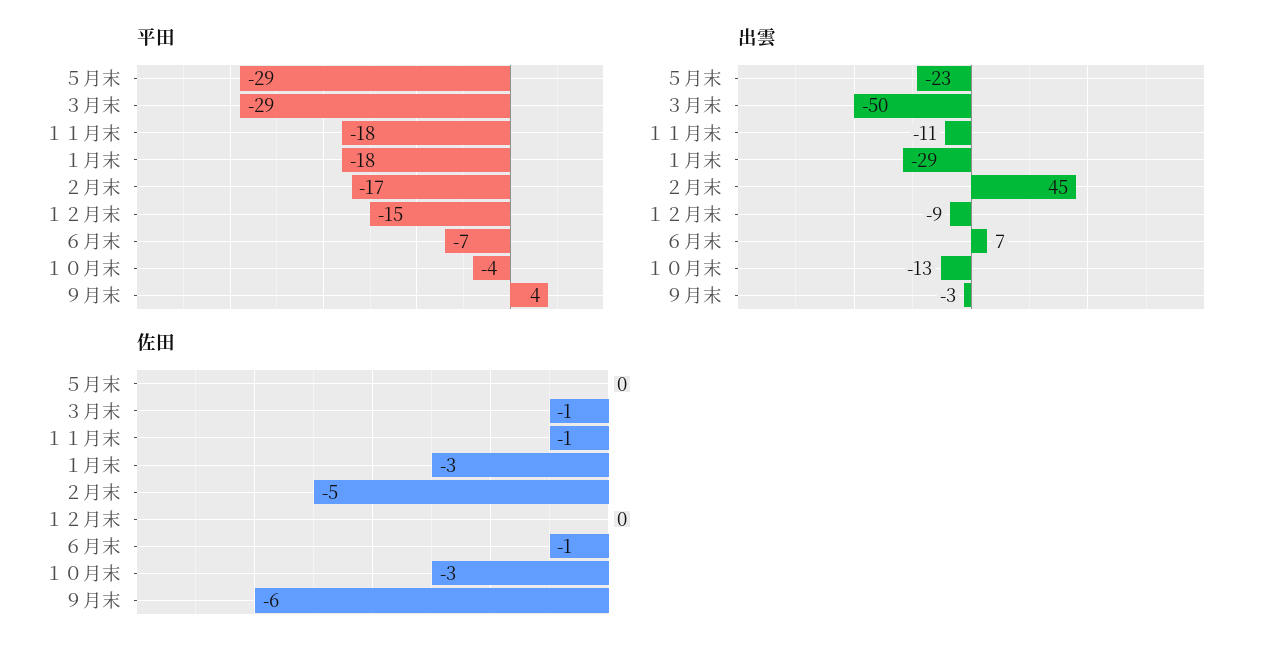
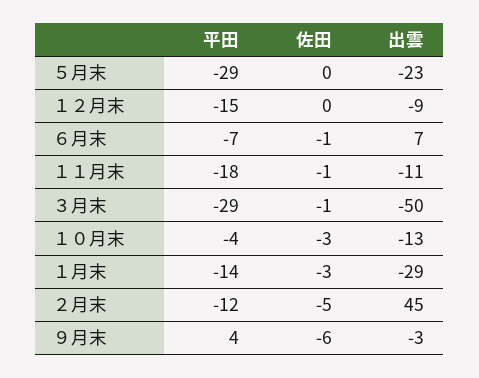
  {
    "平田": {
      "５月末": -29,
      "３月末": -29,
      "１１月末": -18,
-     "１月末": -18,
+     "１月末": -14,
-     "２月末": -17,
+     "２月末": -12,
      "１２月末": -15,
      "６月末": -7,
      "１０月末": -4,
      "９月末": 4
    },
    "出雲": {
      "５月末": -23,
      "３月末": -50,
      "１１月末": -11,
      "１月末": -29,
      "２月末": 45,
      "１２月末": -9,
      "６月末": 7,
      "１０月末": -13,
      "９月末": -3
    },
    "佐田": {
      "５月末": 0,
      "３月末": -1,
      "１１月末": -1,
      "１月末": -3,
      "２月末": -5,
      "１２月末": 0,
      "６月末": -1,
      "１０月末": -3,
      "９月末": -6
    }
  }

